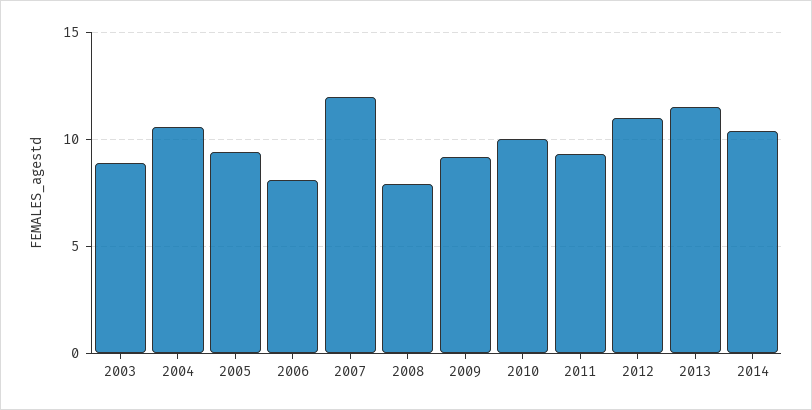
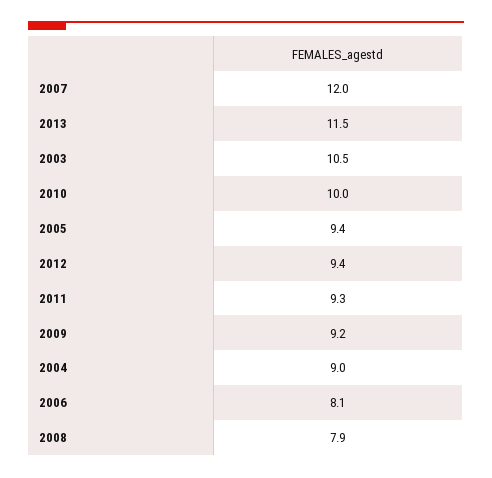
  {
-   "2003": 9,
+   "2003": 10.5,
-   "2004": 10.5,
+   "2004": 9,
    "2005": 9.4,
    "2006": 8.1,
    "2007": 12,
    "2008": 7.9,
    "2009": 9.2,
    "2010": 10,
    "2011": 9.3,
-   "2012": 11,
+   "2012": 9.4,
-   "2013": 11.5,
+   "2013": 11.5
-   "2014": 10.5
  }

